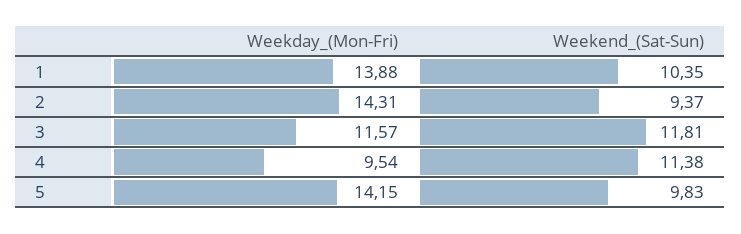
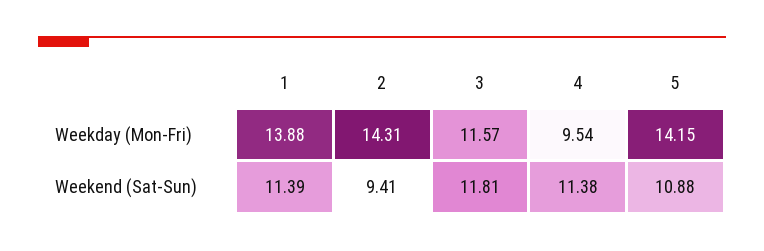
  {
    "Weekday_(Mon-Fri)": {
      "1": 13.88,
      "2": 14.31,
      "3": 11.57,
      "4": 9.54,
      "5": 14.15
    },
    "Weekend_(Sat-Sun)": {
-     "1": 10.35,
+     "1": 11.39,
-     "2": 9.37,
+     "2": 9.41,
      "3": 11.81,
      "4": 11.38,
-     "5": 9.83
+     "5": 10.88
    }
  }

